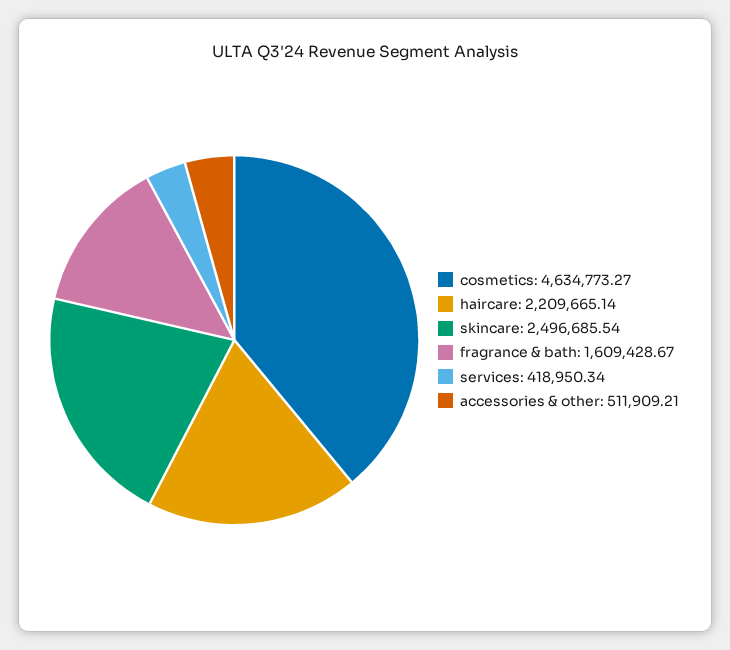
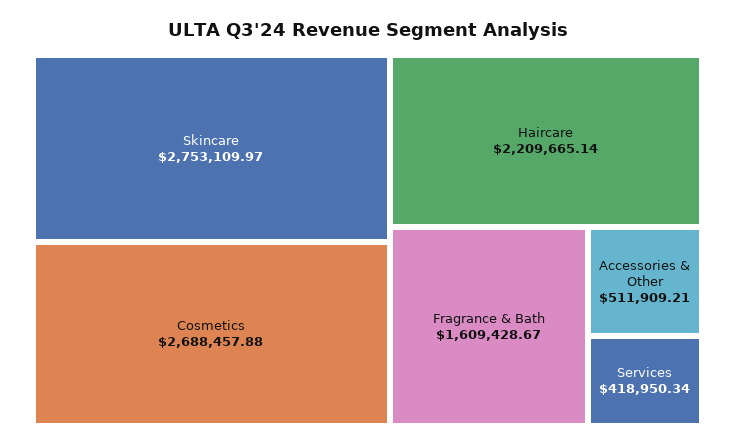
  {
-   "cosmetics": 4634773.27,
+   "cosmetics": 2688457.88,
    "haircare": 2209665.14,
-   "skincare": 2496685.54,
+   "skincare": 2753109.97,
    "fragrance & bath": 1609428.67,
    "services": 418950.34,
    "accessories & other": 511909.21
  }

